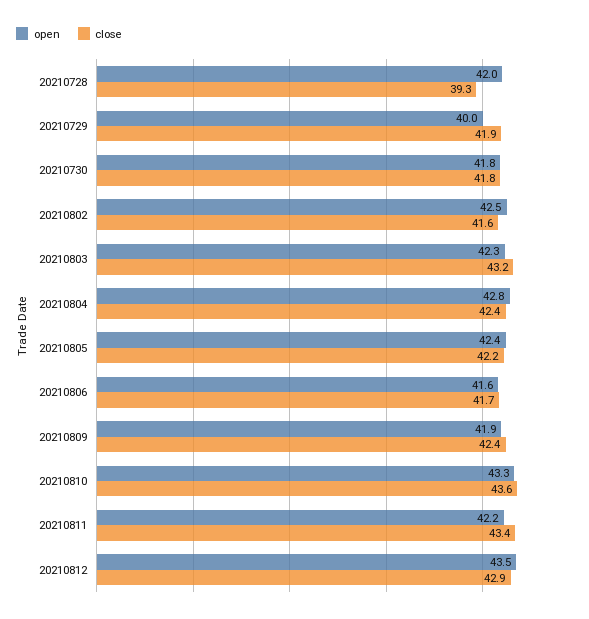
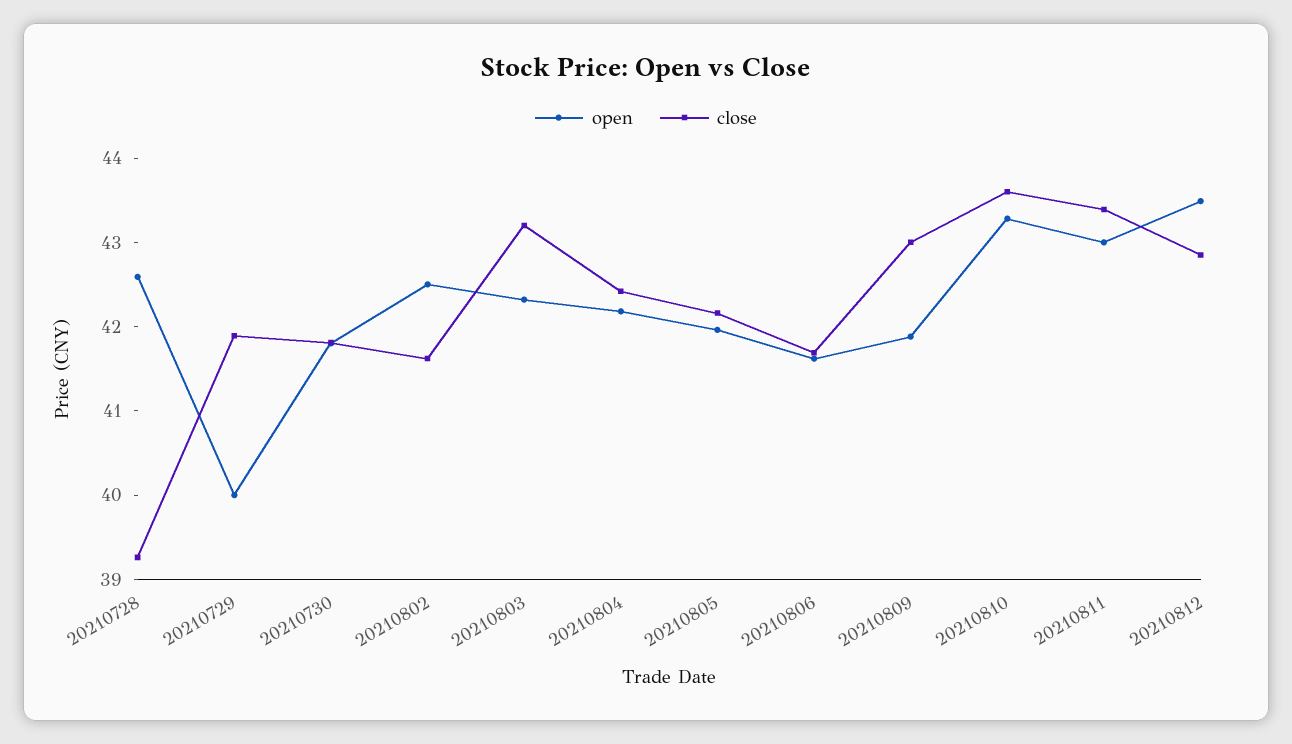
  {
    "open": {
-     "20210728": 42,
+     "20210728": 42.6,
      "20210729": 40,
      "20210730": 41.8,
      "20210802": 42.5,
      "20210803": 42.3,
-     "20210804": 42.8,
+     "20210804": 42.2,
-     "20210805": 42.4,
+     "20210805": 42,
      "20210806": 41.6,
      "20210809": 41.9,
      "20210810": 43.3,
-     "20210811": 42.2,
+     "20210811": 43,
      "20210812": 43.5
    },
    "close": {
      "20210728": 39.3,
      "20210729": 41.9,
      "20210730": 41.8,
      "20210802": 41.6,
      "20210803": 43.2,
      "20210804": 42.4,
      "20210805": 42.2,
      "20210806": 41.7,
-     "20210809": 42.4,
+     "20210809": 43,
      "20210810": 43.6,
      "20210811": 43.4,
      "20210812": 42.9
    }
  }

